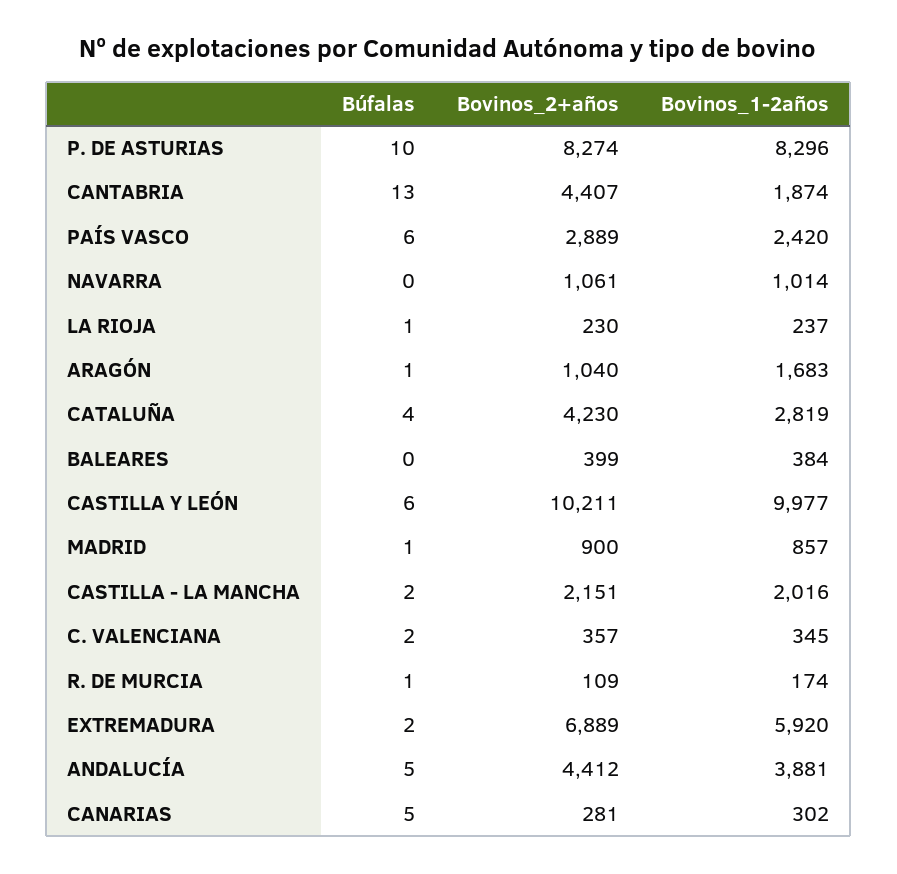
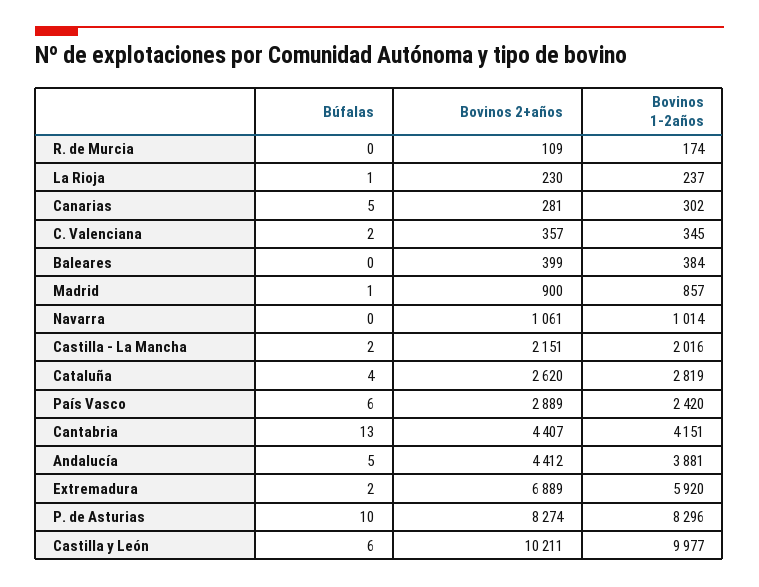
  {
    "Búfalas": {
      "P. DE ASTURIAS": 10,
      "CANTABRIA": 13,
      "PAÍS VASCO": 6,
      "NAVARRA": 0,
      "LA RIOJA": 1,
-     "ARAGÓN": 1,
      "CATALUÑA": 4,
      "BALEARES": 0,
      "CASTILLA Y LEÓN": 6,
      "MADRID": 1,
      "CASTILLA - LA MANCHA": 2,
      "C. VALENCIANA": 2,
-     "R. DE MURCIA": 1,
+     "R. DE MURCIA": 0,
      "EXTREMADURA": 2,
      "ANDALUCÍA": 5,
      "CANARIAS": 5
    },
    "Bovinos_2+años": {
      "P. DE ASTURIAS": 8274,
      "CANTABRIA": 4407,
      "PAÍS VASCO": 2889,
      "NAVARRA": 1061,
      "LA RIOJA": 230,
-     "ARAGÓN": 1040,
-     "CATALUÑA": 4230,
+     "CATALUÑA": 2620,
      "BALEARES": 399,
      "CASTILLA Y LEÓN": 10211,
      "MADRID": 900,
      "CASTILLA - LA MANCHA": 2151,
      "C. VALENCIANA": 357,
      "R. DE MURCIA": 109,
      "EXTREMADURA": 6889,
      "ANDALUCÍA": 4412,
      "CANARIAS": 281
    },
    "Bovinos_1-2años": {
      "P. DE ASTURIAS": 8296,
-     "CANTABRIA": 1874,
+     "CANTABRIA": 4151,
      "PAÍS VASCO": 2420,
      "NAVARRA": 1014,
      "LA RIOJA": 237,
-     "ARAGÓN": 1683,
      "CATALUÑA": 2819,
      "BALEARES": 384,
      "CASTILLA Y LEÓN": 9977,
      "MADRID": 857,
      "CASTILLA - LA MANCHA": 2016,
      "C. VALENCIANA": 345,
      "R. DE MURCIA": 174,
      "EXTREMADURA": 5920,
      "ANDALUCÍA": 3881,
      "CANARIAS": 302
    }
  }

